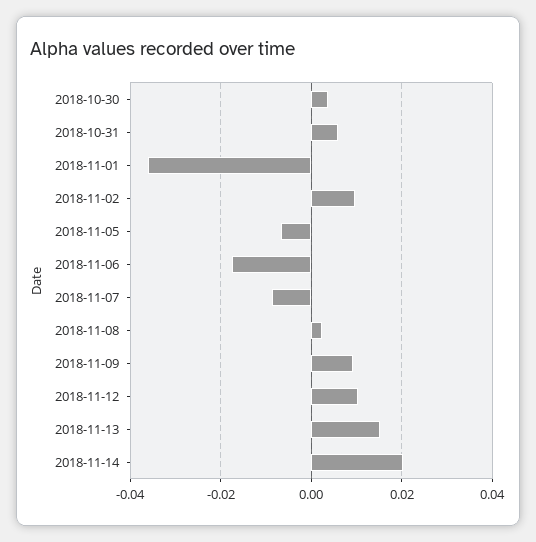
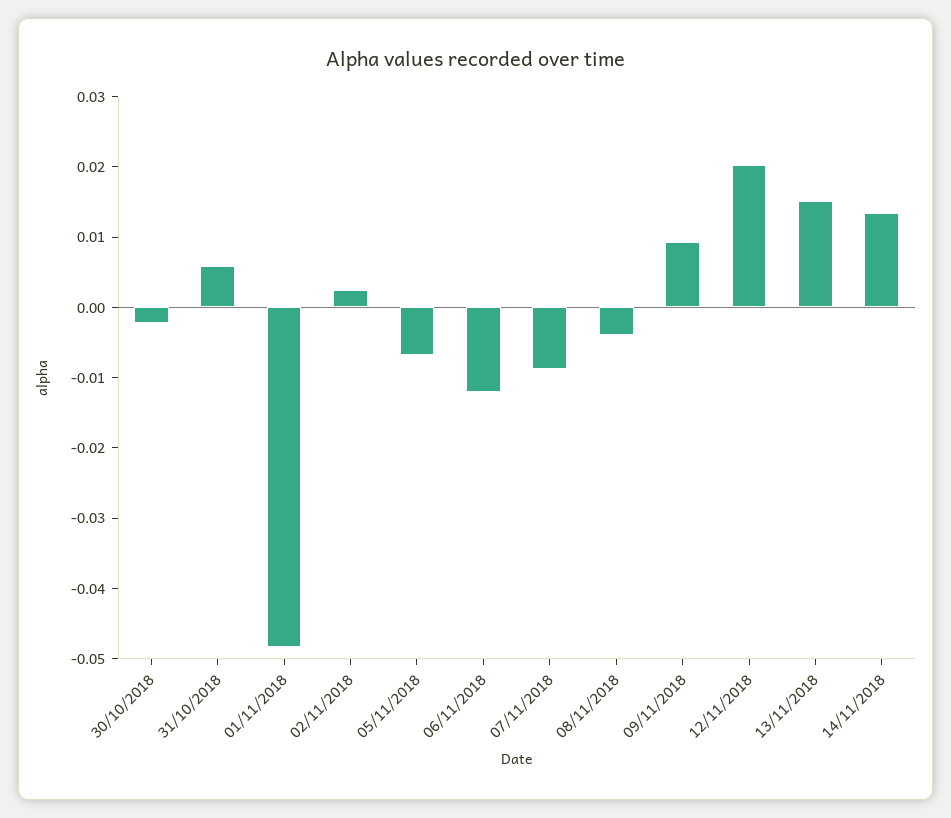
  {
-   "2018-10-30": 0.004,
+   "2018-10-30": -0.002,
    "2018-10-31": 0.006,
-   "2018-11-01": -0.036,
+   "2018-11-01": -0.048,
-   "2018-11-02": 0.01,
+   "2018-11-02": 0.002,
    "2018-11-05": -0.006,
-   "2018-11-06": -0.018,
+   "2018-11-06": -0.012,
    "2018-11-07": -0.008,
-   "2018-11-08": 0.002,
+   "2018-11-08": -0.004,
    "2018-11-09": 0.01,
-   "2018-11-12": 0.01,
+   "2018-11-12": 0.02,
    "2018-11-13": 0.016,
-   "2018-11-14": 0.02
+   "2018-11-14": 0.014
  }

